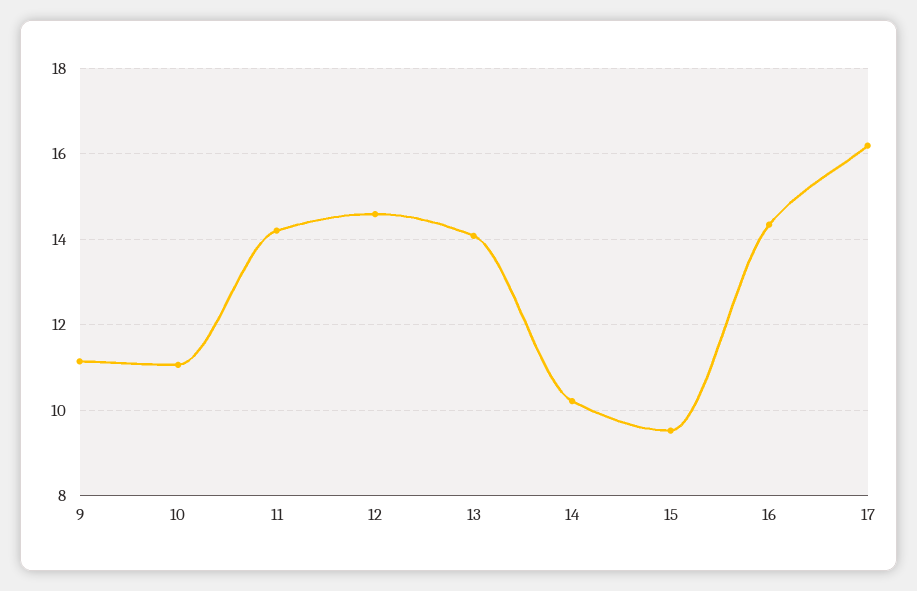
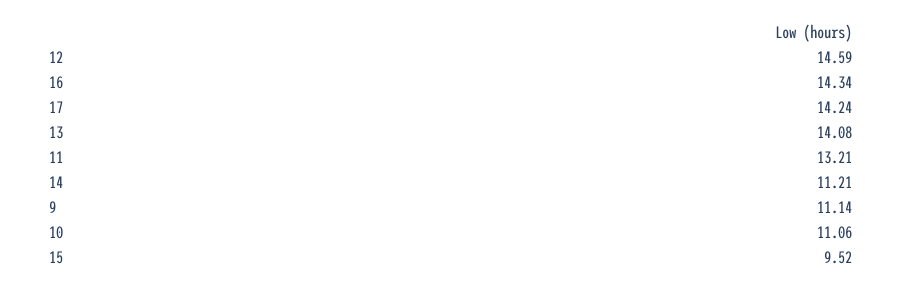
  {
    "9": 11.14,
    "10": 11.06,
-   "11": 14.2,
+   "11": 13.21,
    "12": 14.59,
    "13": 14.08,
-   "14": 10.2,
+   "14": 11.21,
    "15": 9.52,
    "16": 14.34,
-   "17": 16.2
+   "17": 14.24
  }

